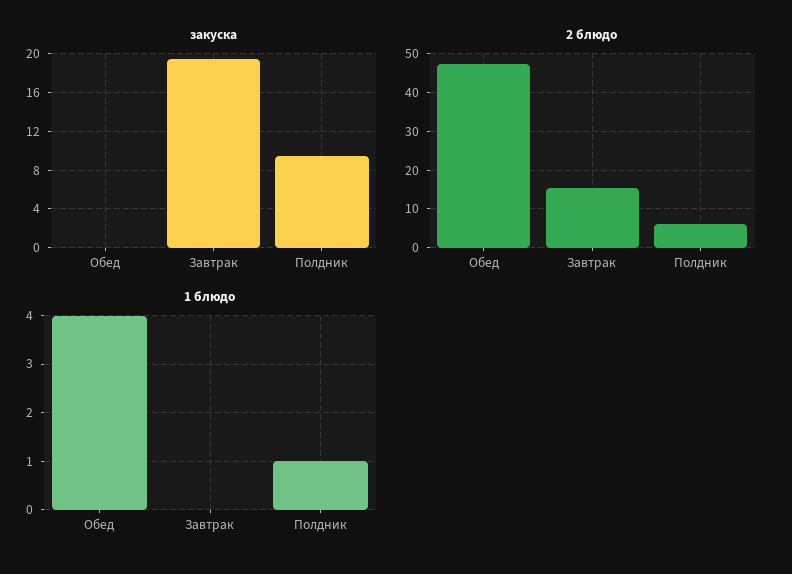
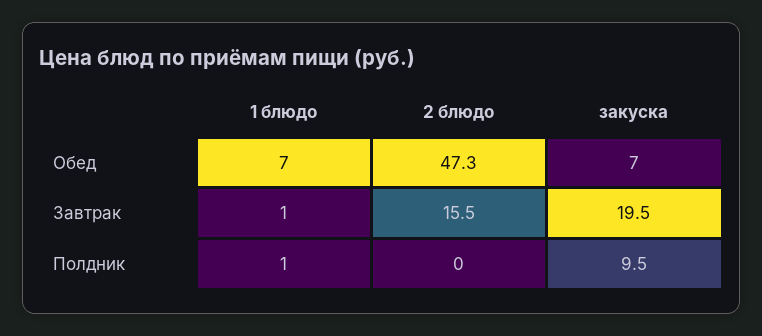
  {
    "закуска": {
-     "Обед": 0,
+     "Обед": 7,
      "Завтрак": 19.5,
      "Полдник": 9.5
    },
    "2 блюдо": {
      "Обед": 47.3,
      "Завтрак": 15.5,
-     "Полдник": 6
+     "Полдник": 0
    },
    "1 блюдо": {
-     "Обед": 4,
+     "Обед": 7,
-     "Завтрак": 0,
+     "Завтрак": 1,
      "Полдник": 1
    }
  }

